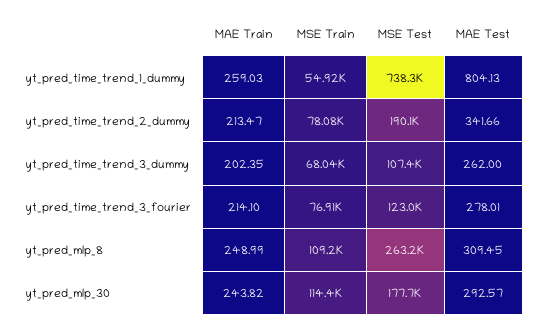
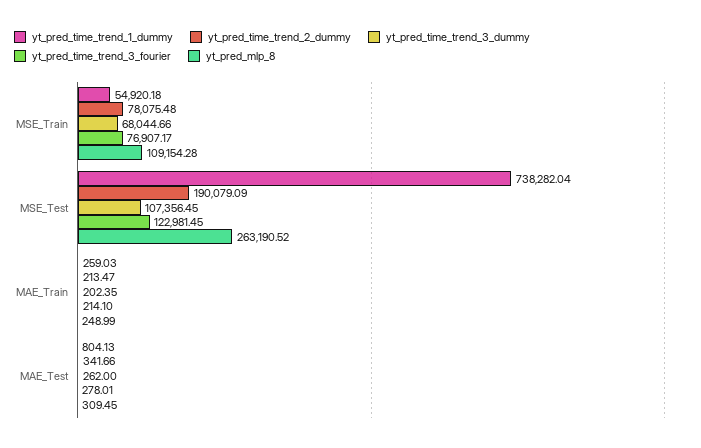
  {
    "yt_pred_time_trend_1_dummy": {
      "MAE Train": 259.03,
      "MSE Train": 54920.18,
      "MSE Test": 738282.04,
      "MAE Test": 804.13
    },
    "yt_pred_time_trend_2_dummy": {
      "MAE Train": 213.47,
      "MSE Train": 78075.48,
      "MSE Test": 190079.09,
      "MAE Test": 341.66
    },
    "yt_pred_time_trend_3_dummy": {
      "MAE Train": 202.35,
      "MSE Train": 68044.66,
      "MSE Test": 107356.45,
      "MAE Test": 262
    },
    "yt_pred_time_trend_3_fourier": {
      "MAE Train": 214.1,
      "MSE Train": 76907.17,
      "MSE Test": 122981.45,
      "MAE Test": 278.01
    },
    "yt_pred_mlp_8": {
      "MAE Train": 248.99,
      "MSE Train": 109154.28,
      "MSE Test": 263190.52,
      "MAE Test": 309.45
-   },
+   }
-   "yt_pred_mlp_30": {
-     "MAE Train": 243.82,
-     "MSE Train": 114400,
-     "MSE Test": 177700,
-     "MAE Test": 292.57
-   }
  }

